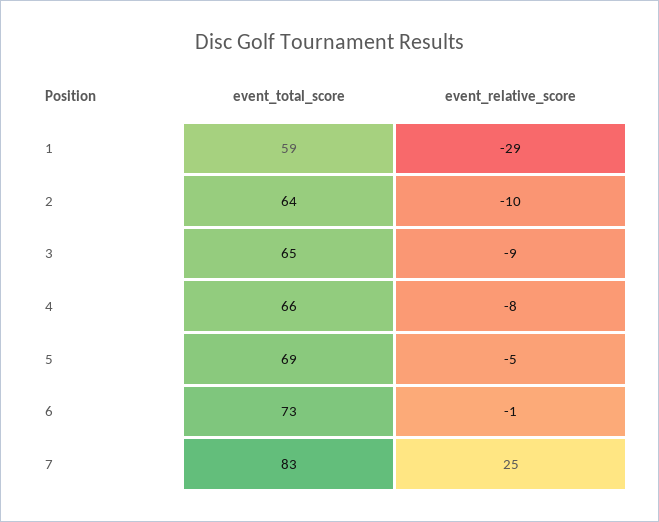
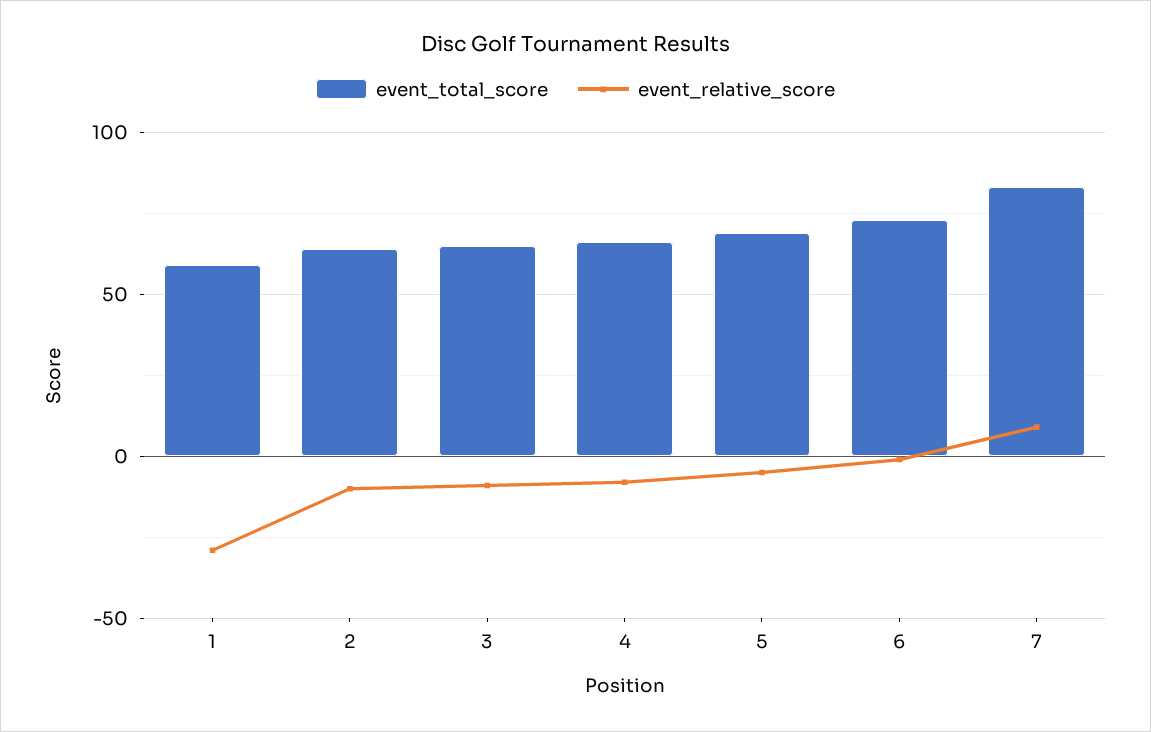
  {
    "event_total_score": {
      "1": 59,
      "2": 64,
      "3": 65,
      "4": 66,
      "5": 69,
      "6": 73,
      "7": 83
    },
    "event_relative_score": {
      "1": -29,
      "2": -10,
      "3": -9,
      "4": -8,
      "5": -5,
      "6": -1,
-     "7": 25
+     "7": 10
    }
  }

